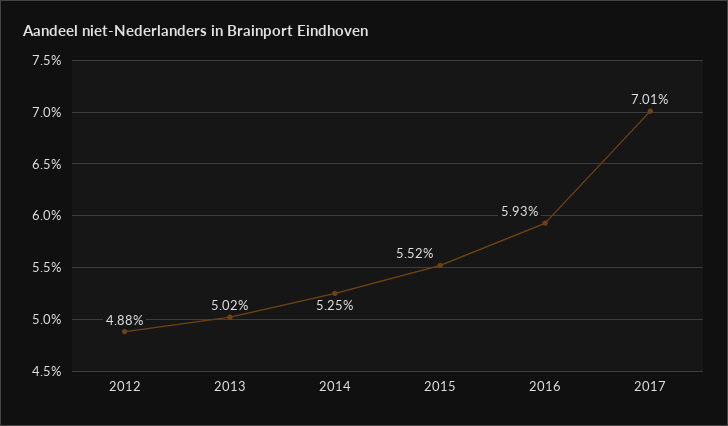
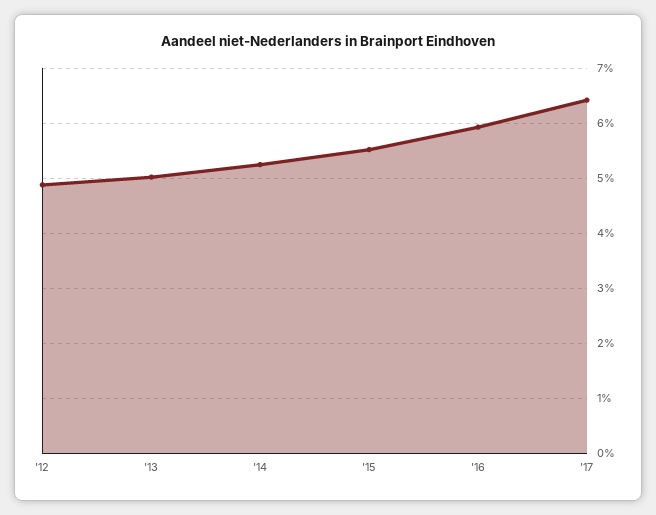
  {
    "2012": 4.88,
    "2013": 5.02,
    "2014": 5.25,
    "2015": 5.52,
    "2016": 5.93,
-   "2017": 7.01
+   "2017": 6.4
  }

